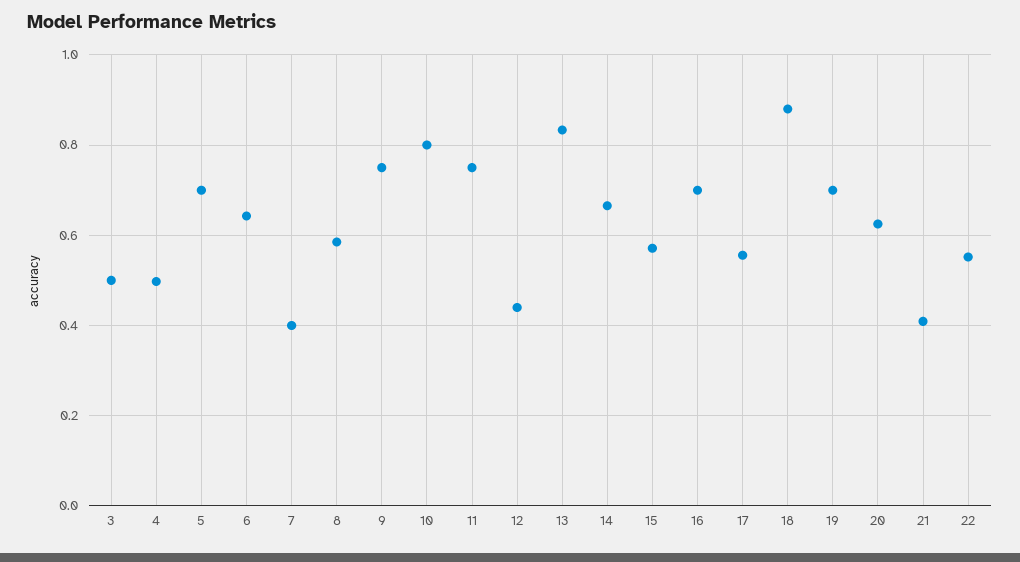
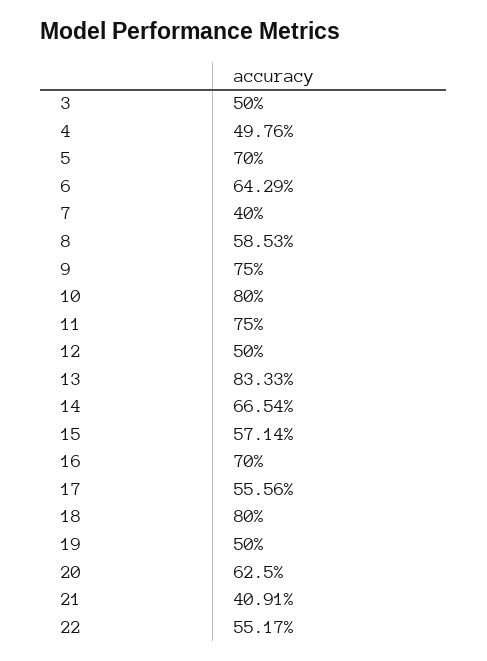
  {
    "3": 0.5,
    "4": 0.4976,
    "5": 0.7,
    "6": 0.6429,
    "7": 0.4,
    "8": 0.5853,
    "9": 0.75,
    "10": 0.8,
    "11": 0.75,
-   "12": 0.44,
+   "12": 0.5,
    "13": 0.8333,
    "14": 0.6654,
    "15": 0.5714,
    "16": 0.7,
    "17": 0.5556,
-   "18": 0.88,
+   "18": 0.8,
-   "19": 0.7,
+   "19": 0.5,
    "20": 0.625,
    "21": 0.4091,
    "22": 0.5517
  }

